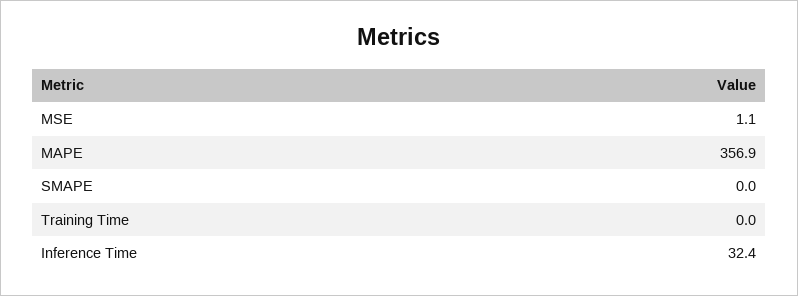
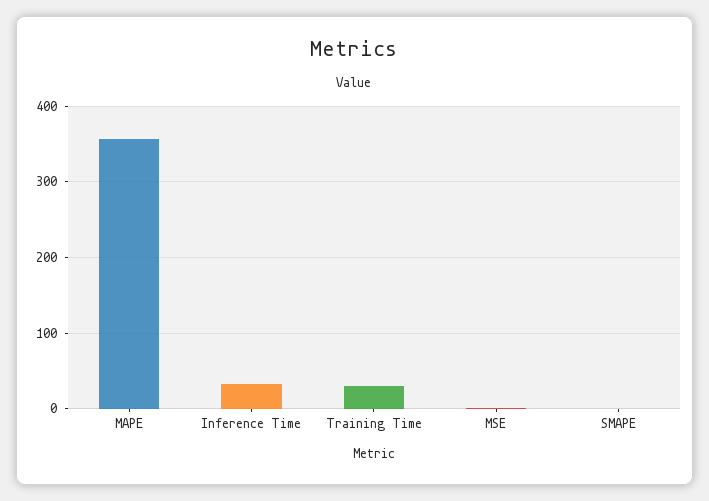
  {
    "MSE": 1.1,
    "MAPE": 356.9,
    "SMAPE": 0,
-   "Training Time": 0,
+   "Training Time": 30,
    "Inference Time": 32.4
  }

